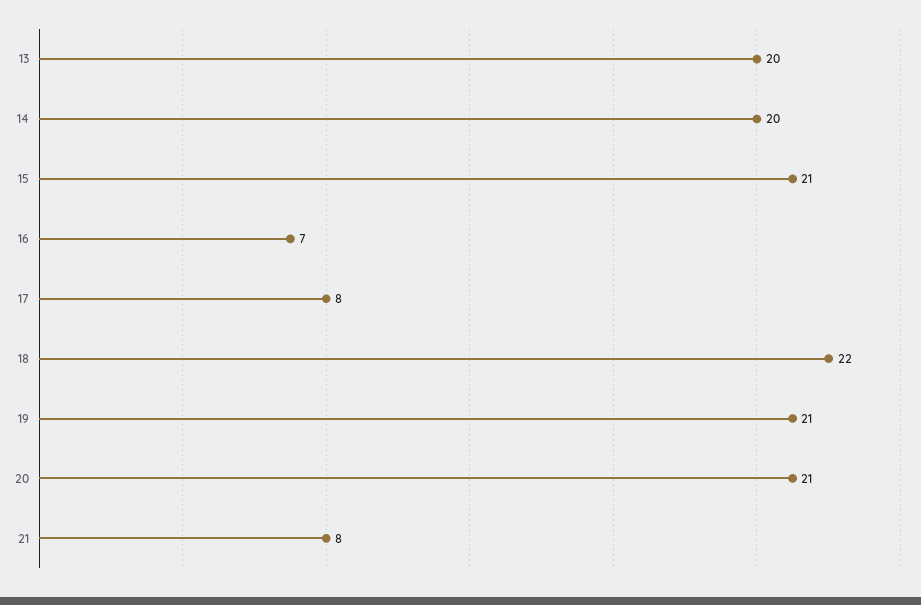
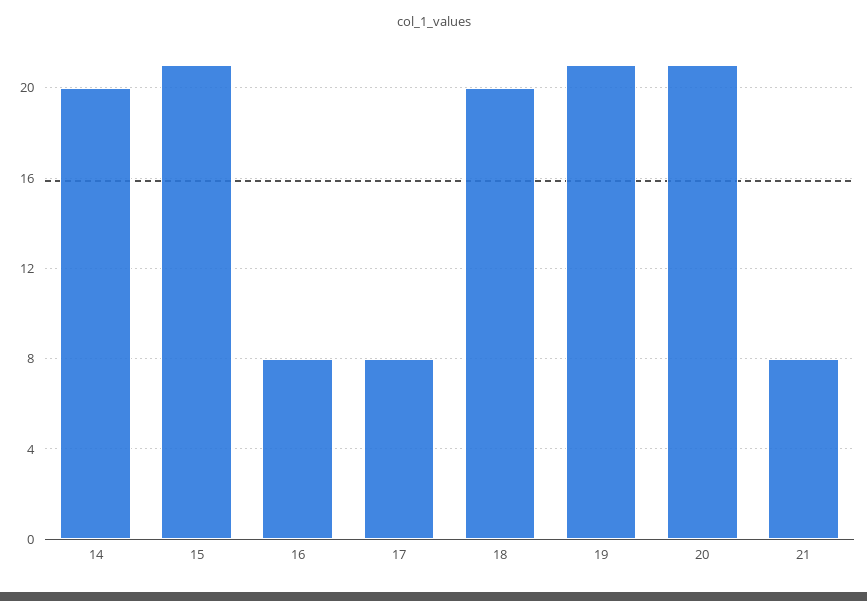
  {
-   "13": 20,
    "14": 20,
    "15": 21,
-   "16": 7,
+   "16": 8,
    "17": 8,
-   "18": 22,
+   "18": 20,
    "19": 21,
    "20": 21,
    "21": 8
  }

